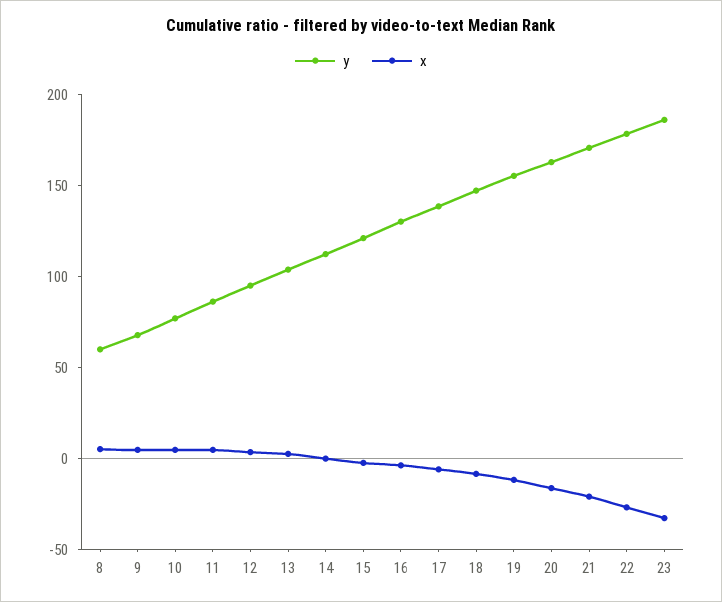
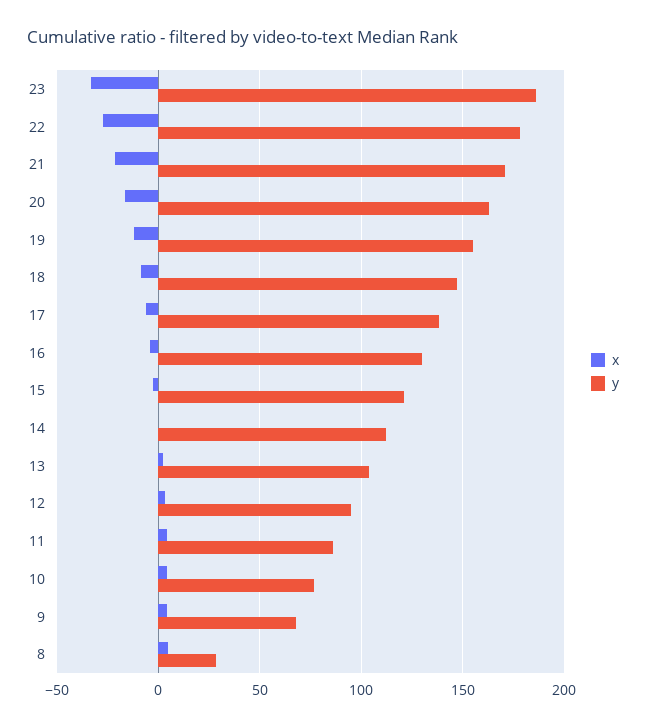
  {
    "y": {
-     "8": 60,
+     "8": 30,
      "9": 70,
      "10": 75,
      "11": 85,
      "12": 95,
      "13": 105,
      "14": 110,
      "15": 120,
      "16": 130,
      "17": 140,
      "18": 145,
      "19": 155,
      "20": 165,
      "21": 170,
      "22": 180,
      "23": 185
    },
    "x": {
      "8": 5,
      "9": 5,
      "10": 5,
      "11": 5,
      "12": 5,
      "13": 0,
      "14": 0,
      "15": -5,
      "16": -5,
      "17": -5,
      "18": -10,
      "19": -10,
      "20": -15,
      "21": -20,
      "22": -25,
      "23": -35
    }
  }

